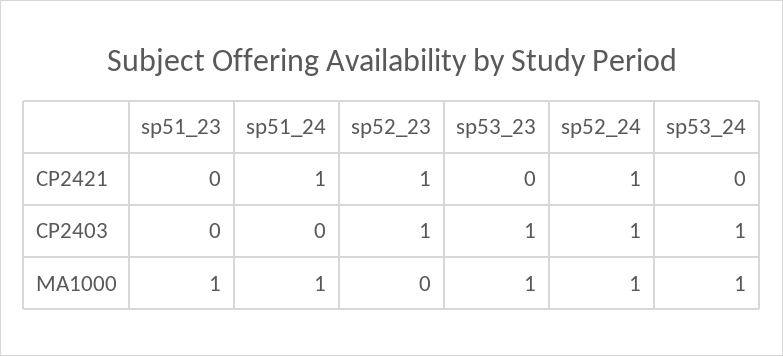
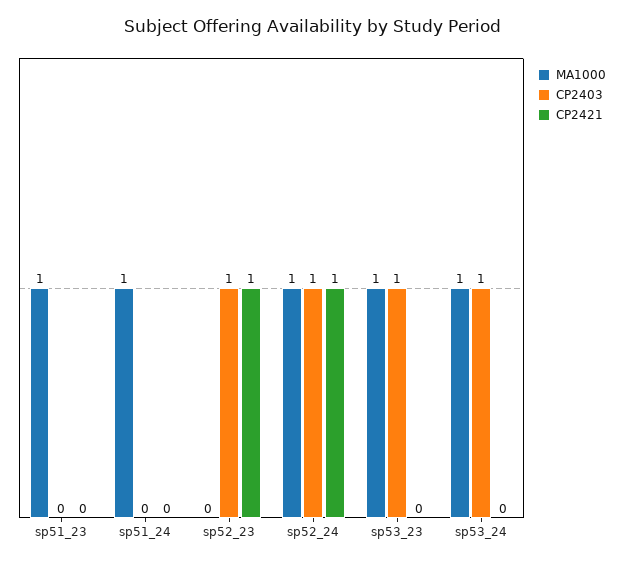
  {
    "CP2421": {
      "sp51_23": 0,
-     "sp51_24": 1,
+     "sp51_24": 0,
      "sp52_23": 1,
      "sp53_23": 0,
      "sp52_24": 1,
      "sp53_24": 0
    },
    "CP2403": {
      "sp51_23": 0,
      "sp51_24": 0,
      "sp52_23": 1,
      "sp53_23": 1,
      "sp52_24": 1,
      "sp53_24": 1
    },
    "MA1000": {
      "sp51_23": 1,
      "sp51_24": 1,
      "sp52_23": 0,
      "sp53_23": 1,
      "sp52_24": 1,
      "sp53_24": 1
    }
  }

